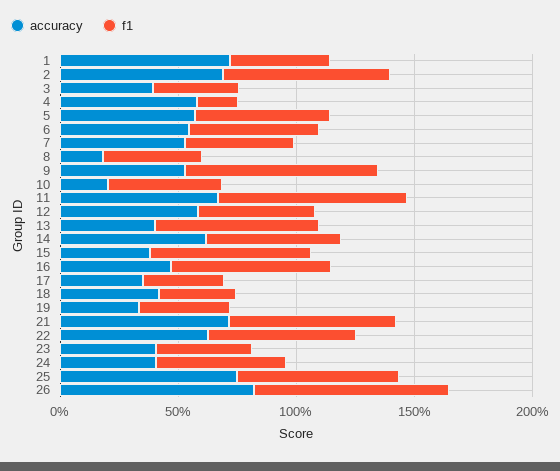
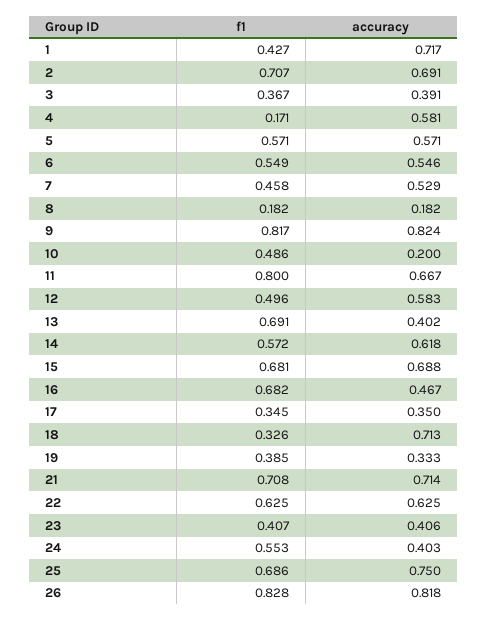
  {
    "accuracy": {
      "1": 0.717,
      "2": 0.691,
      "3": 0.391,
      "4": 0.581,
      "5": 0.571,
      "6": 0.546,
      "7": 0.529,
      "8": 0.182,
-     "9": 0.5,
+     "9": 0.824,
      "10": 0.2,
      "11": 0.667,
      "12": 0.583,
      "13": 0.402,
      "14": 0.618,
-     "15": 0.4,
+     "15": 0.688,
      "16": 0.467,
      "17": 0.35,
-     "18": 0.4,
+     "18": 0.713,
      "19": 0.333,
      "21": 0.714,
      "22": 0.625,
      "23": 0.406,
      "24": 0.403,
      "25": 0.75,
      "26": 0.818
    },
    "f1": {
      "1": 0.427,
      "2": 0.707,
      "3": 0.367,
      "4": 0.171,
      "5": 0.571,
      "6": 0.549,
      "7": 0.458,
-     "8": 0.4,
+     "8": 0.182,
      "9": 0.817,
      "10": 0.486,
      "11": 0.8,
      "12": 0.496,
      "13": 0.691,
      "14": 0.572,
      "15": 0.681,
      "16": 0.682,
      "17": 0.345,
      "18": 0.326,
      "19": 0.385,
      "21": 0.708,
      "22": 0.625,
      "23": 0.407,
      "24": 0.553,
      "25": 0.686,
      "26": 0.828
    }
  }

